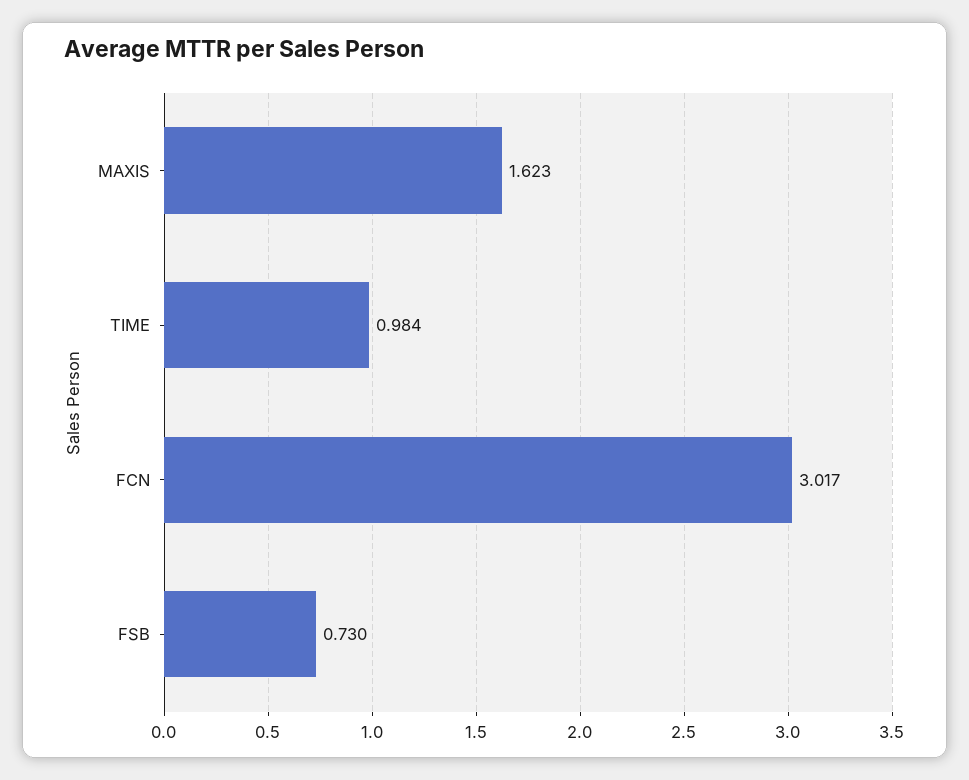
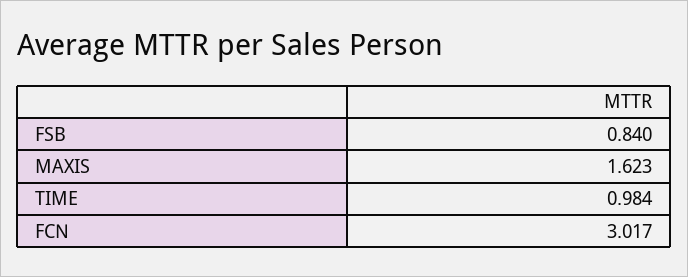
  {
    "MAXIS": 1.623,
    "TIME": 0.984,
    "FCN": 3.017,
-   "FSB": 0.73
+   "FSB": 0.84
  }

